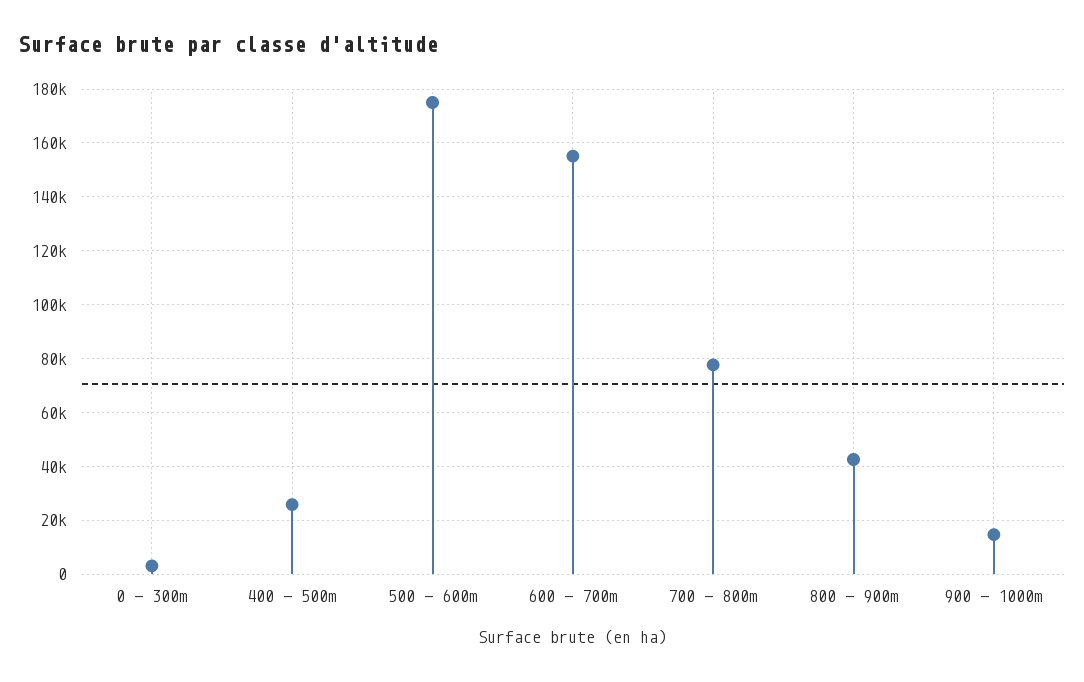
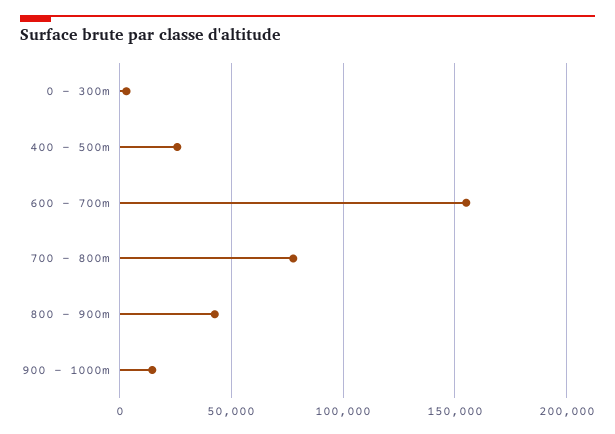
  {
    "0 - 300m": 2500,
    "400 - 500m": 25000,
-   "500 - 600m": 175000,
    "600 - 700m": 155000,
    "700 - 800m": 77500,
    "800 - 900m": 42500,
    "900 - 1000m": 15000
  }

